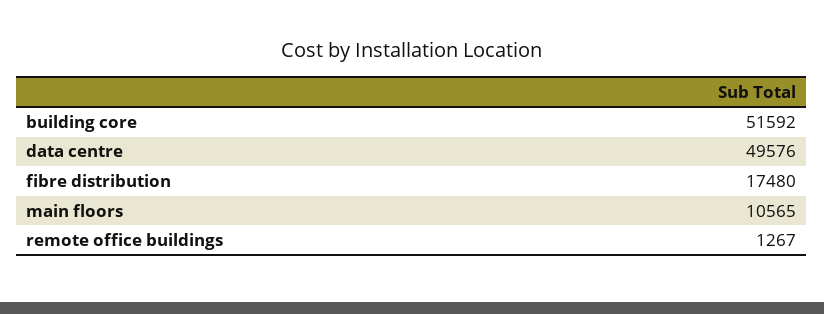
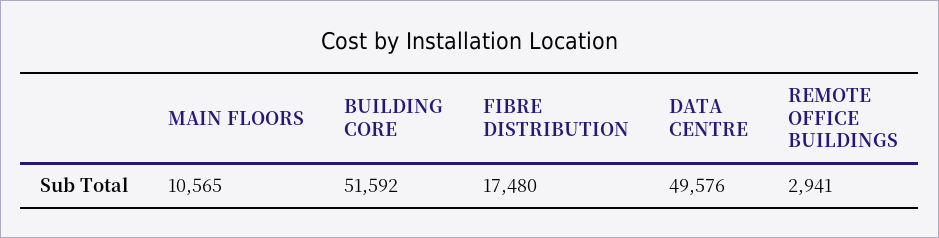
  {
    "building core": 51592,
    "data centre": 49576,
    "fibre distribution": 17480,
    "main floors": 10565,
-   "remote office buildings": 1267
+   "remote office buildings": 2941
  }

